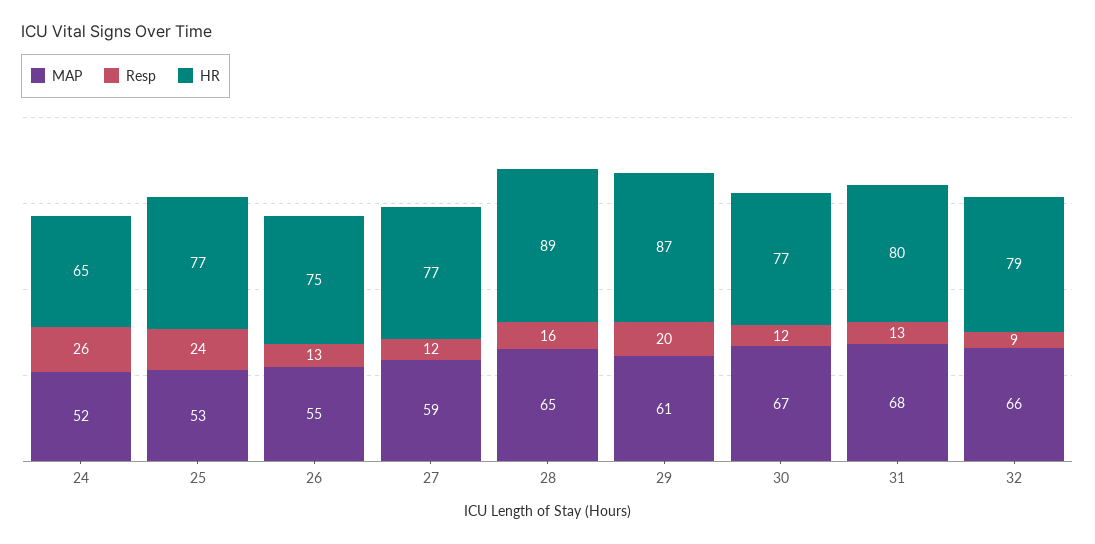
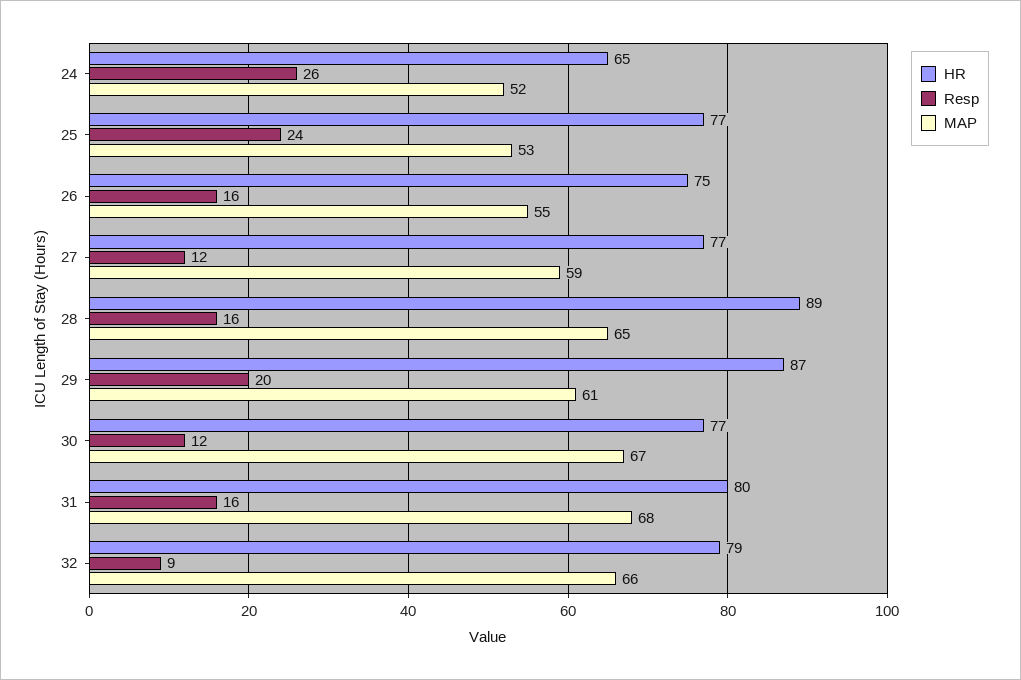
  {
    "MAP": {
      "24": 52,
      "25": 53,
      "26": 55,
      "27": 59,
      "28": 65,
      "29": 61,
      "30": 67,
      "31": 68,
      "32": 66
    },
    "Resp": {
      "24": 26,
      "25": 24,
-     "26": 13,
+     "26": 16,
      "27": 12,
      "28": 16,
      "29": 20,
      "30": 12,
-     "31": 13,
+     "31": 16,
      "32": 9
    },
    "HR": {
      "24": 65,
      "25": 77,
      "26": 75,
      "27": 77,
      "28": 89,
      "29": 87,
      "30": 77,
      "31": 80,
      "32": 79
    }
  }

